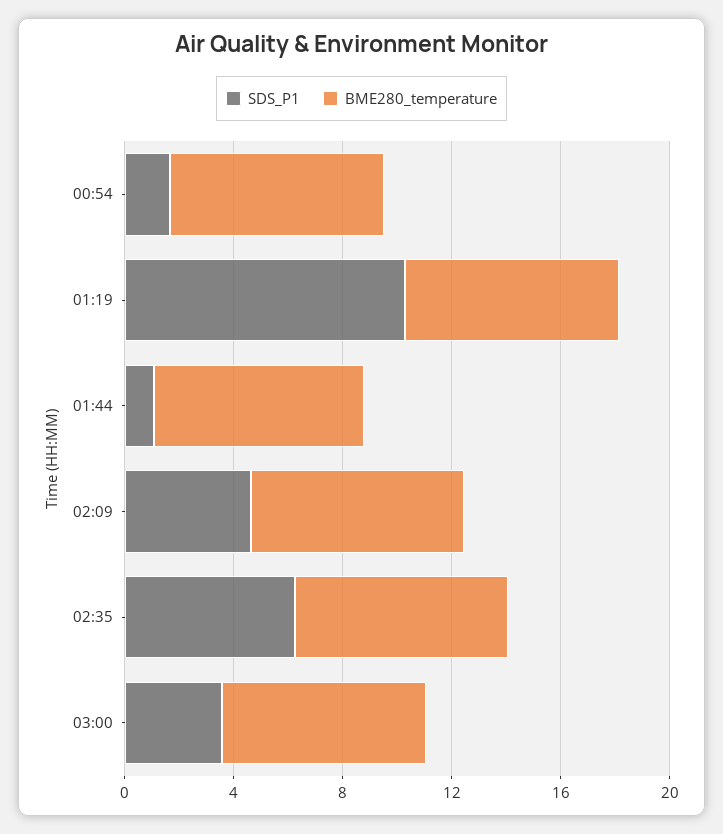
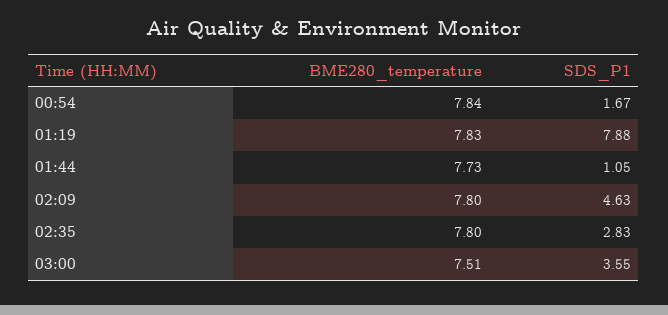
  {
    "SDS_P1": {
      "00:54": 1.67,
-     "01:19": 10,
+     "01:19": 7.88,
      "01:44": 1.05,
      "02:09": 4.63,
-     "02:35": 6,
+     "02:35": 2.83,
      "03:00": 3.55
    },
    "BME280_temperature": {
      "00:54": 7.84,
      "01:19": 7.83,
      "01:44": 7.73,
      "02:09": 7.8,
      "02:35": 7.8,
      "03:00": 7.51
    }
  }

